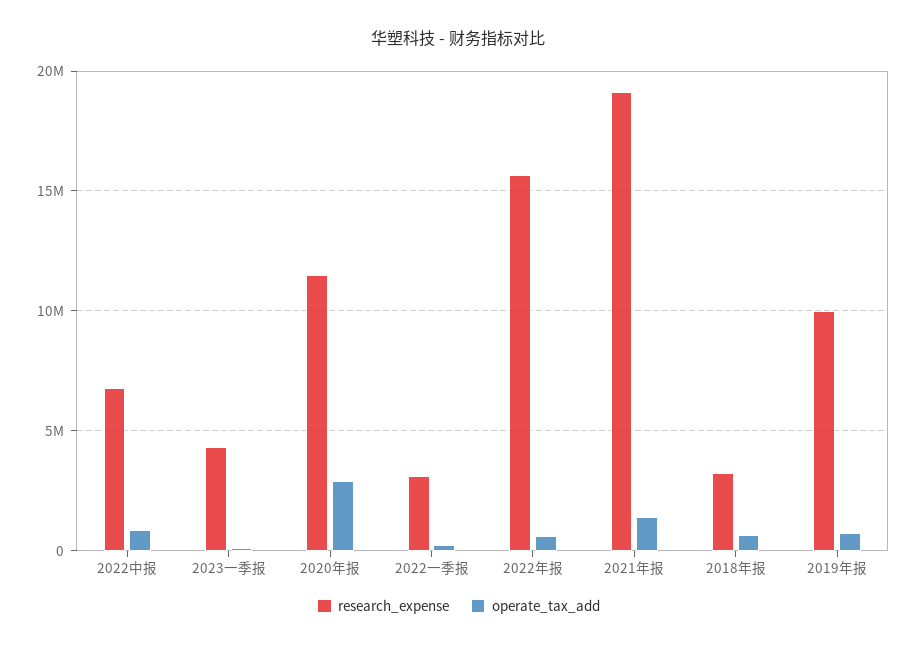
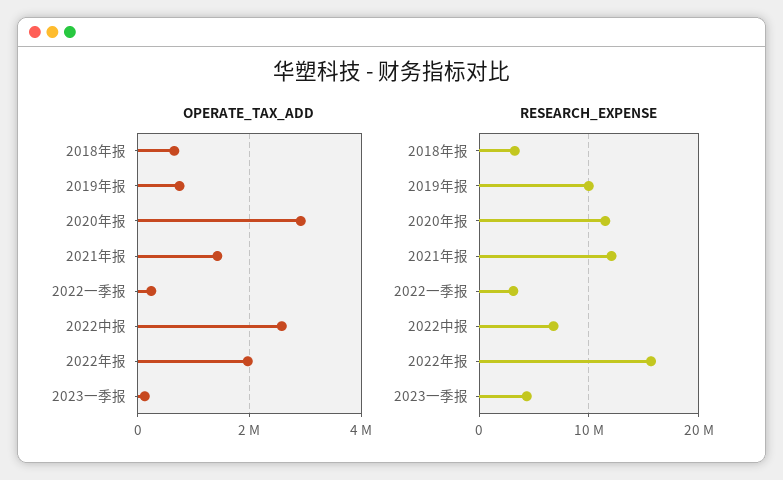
  {
    "research_expense": {
      "2022中报": 7000000,
      "2023一季报": 4500000,
      "2020年报": 11500000,
      "2022一季报": 3000000,
      "2022年报": 15500000,
-     "2021年报": 19000000,
+     "2021年报": 12000000,
      "2018年报": 3000000,
      "2019年报": 10000000
    },
    "operate_tax_add": {
-     "2022中报": 1000000,
+     "2022中报": 2600000,
      "2023一季报": 200000,
      "2020年报": 3000000,
      "2022一季报": 200000,
-     "2022年报": 500000,
+     "2022年报": 2000000,
      "2021年报": 1400000,
      "2018年报": 600000,
      "2019年报": 800000
    }
  }

